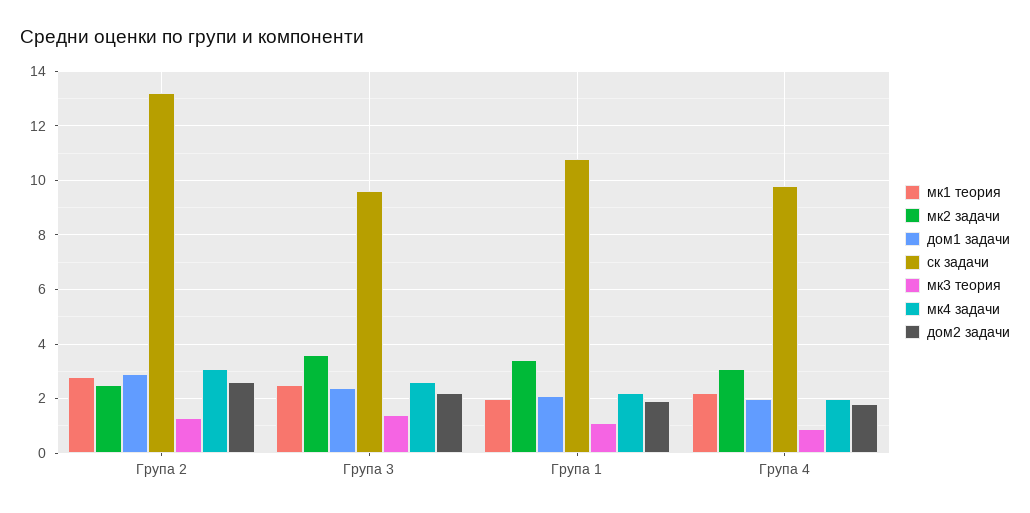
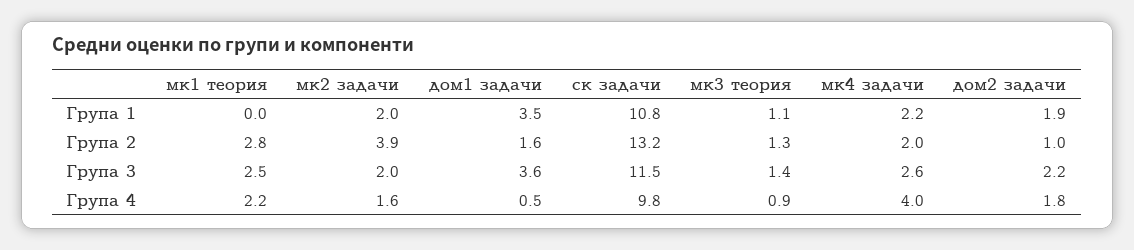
  {
    "мк1 теория": {
      "Група 2": 2.8,
      "Група 3": 2.5,
-     "Група 1": 2,
+     "Група 1": 0,
      "Група 4": 2.2
    },
    "мк2 задачи": {
-     "Група 2": 2.5,
+     "Група 2": 3.9,
-     "Група 3": 3.5,
+     "Група 3": 2,
-     "Група 1": 3.5,
+     "Група 1": 2,
-     "Група 4": 3
+     "Група 4": 1.6
    },
    "дом1 задачи": {
-     "Група 2": 3,
+     "Група 2": 1.6,
-     "Група 3": 2.5,
+     "Група 3": 3.6,
-     "Група 1": 2,
+     "Група 1": 3.5,
-     "Група 4": 2
+     "Група 4": 0.5
    },
    "ск задачи": {
      "Група 2": 13.2,
-     "Група 3": 9.5,
+     "Група 3": 11.5,
      "Група 1": 10.8,
      "Група 4": 9.8
    },
    "мк3 теория": {
      "Група 2": 1.3,
      "Група 3": 1.4,
      "Група 1": 1.1,
      "Група 4": 0.9
    },
    "мк4 задачи": {
-     "Група 2": 3,
+     "Група 2": 2,
      "Група 3": 2.6,
      "Група 1": 2.2,
-     "Група 4": 2
+     "Група 4": 4
    },
    "дом2 задачи": {
-     "Група 2": 2.5,
+     "Група 2": 1,
      "Група 3": 2.2,
      "Група 1": 1.9,
      "Група 4": 1.8
    }
  }

